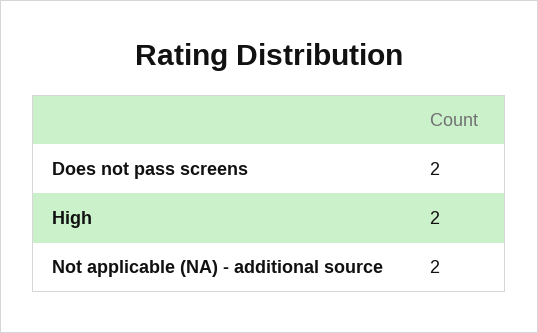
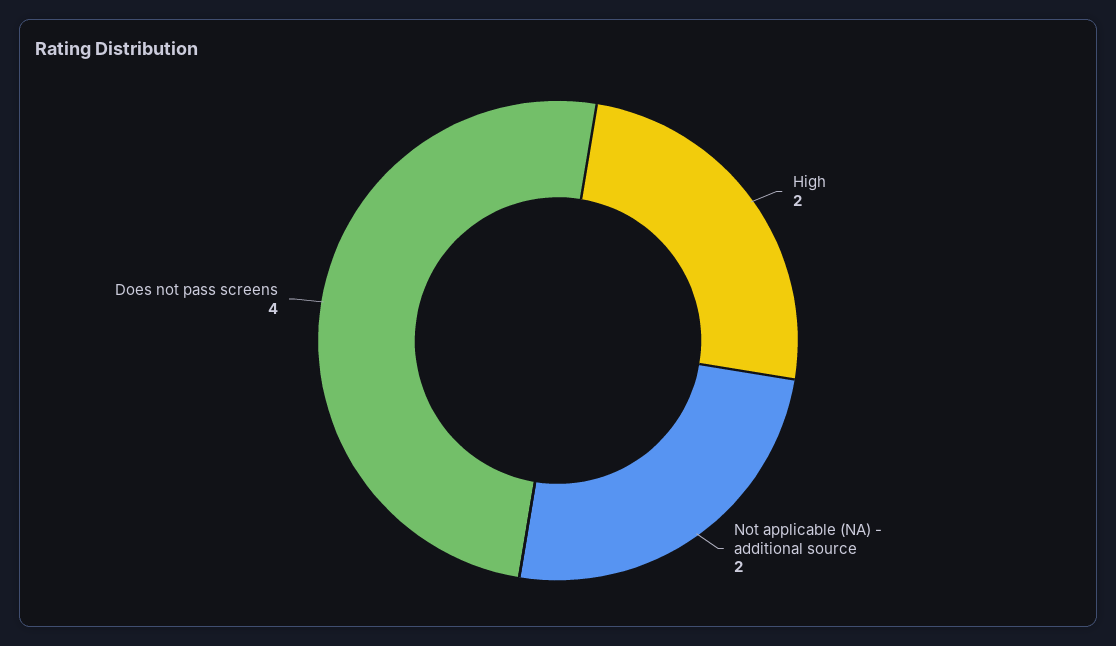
  {
-   "Does not pass screens": 2,
+   "Does not pass screens": 4,
    "High": 2,
    "Not applicable (NA) - additional source": 2
  }

